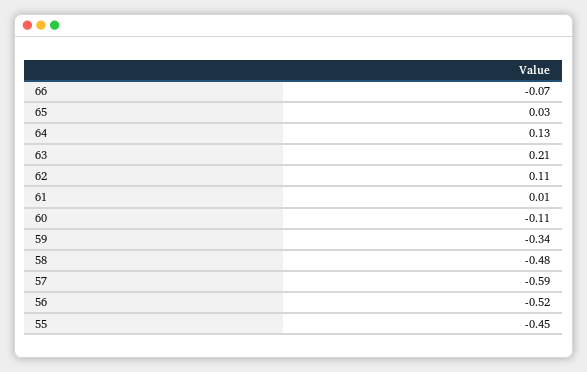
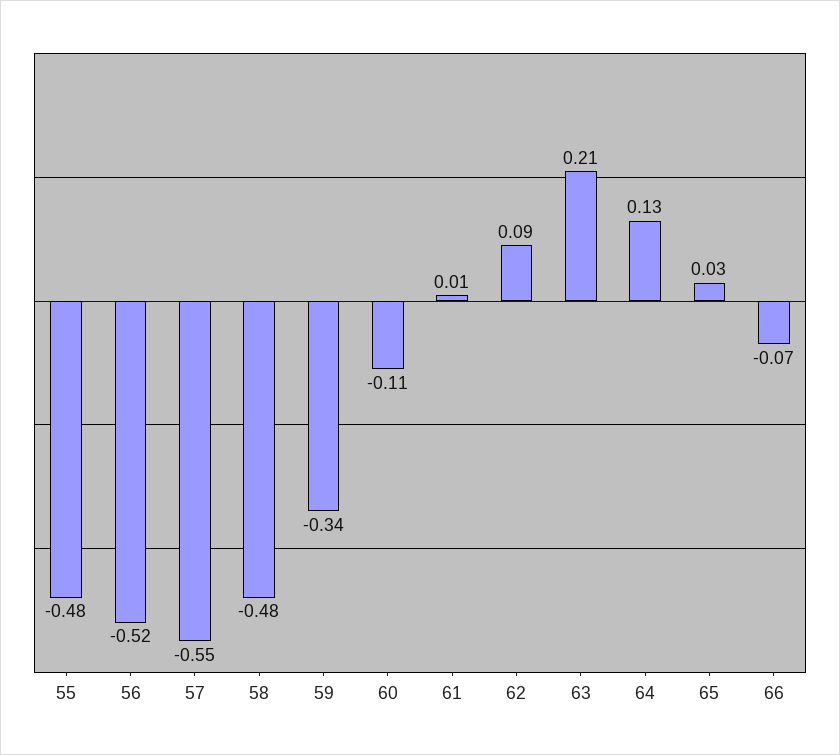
  {
    "66": -0.07,
    "65": 0.03,
    "64": 0.13,
    "63": 0.21,
-   "62": 0.11,
+   "62": 0.09,
    "61": 0.01,
    "60": -0.11,
    "59": -0.34,
    "58": -0.48,
-   "57": -0.59,
+   "57": -0.55,
    "56": -0.52,
-   "55": -0.45
+   "55": -0.48
  }

